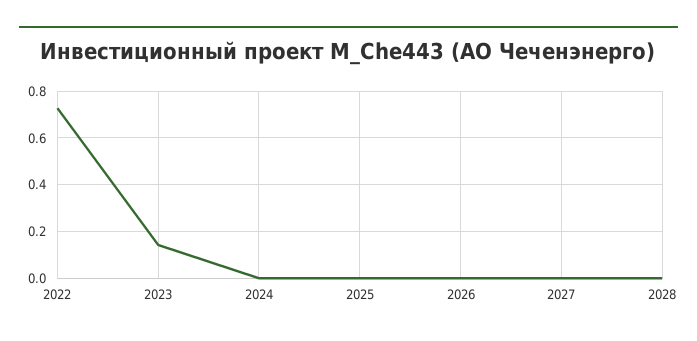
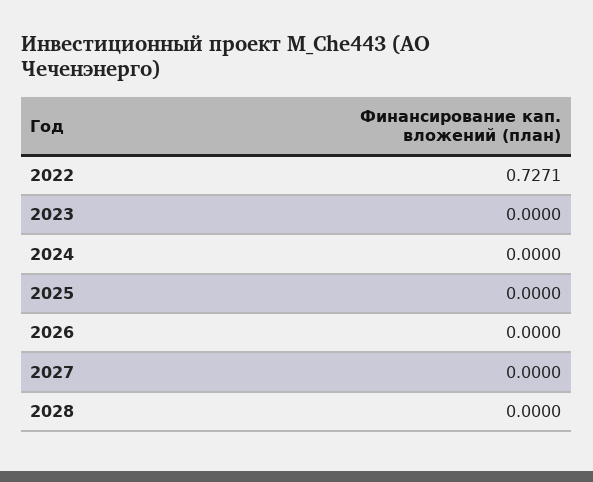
  {
    "2022": 0.7271,
-   "2023": 0.15,
+   "2023": 0,
    "2024": 0,
    "2025": 0,
    "2026": 0,
    "2027": 0,
    "2028": 0
  }

